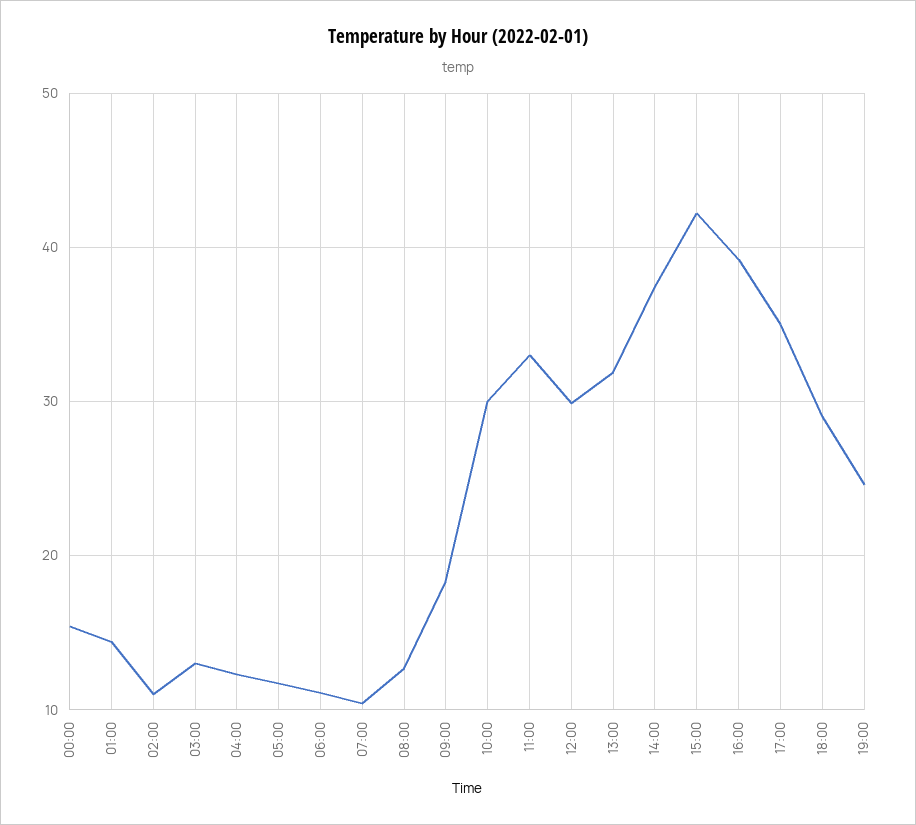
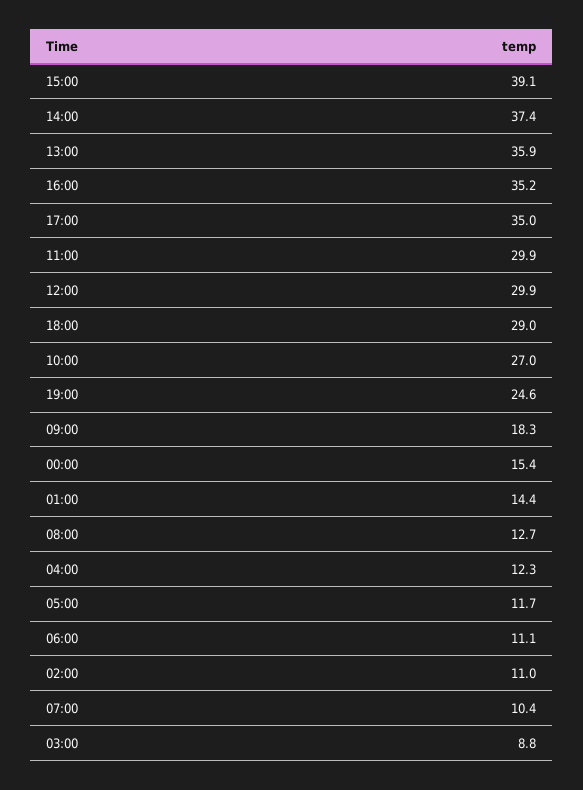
  {
    "00:00": 15.4,
    "01:00": 14.4,
    "02:00": 11,
-   "03:00": 13,
+   "03:00": 8.8,
    "04:00": 12.3,
    "05:00": 11.7,
    "06:00": 11.1,
    "07:00": 10.4,
    "08:00": 12.7,
    "09:00": 18.3,
-   "10:00": 30,
+   "10:00": 27,
-   "11:00": 33,
+   "11:00": 29.9,
    "12:00": 29.9,
-   "13:00": 32,
+   "13:00": 35.9,
    "14:00": 37.4,
-   "15:00": 42,
+   "15:00": 39.1,
-   "16:00": 39,
+   "16:00": 35.2,
    "17:00": 35,
    "18:00": 29,
    "19:00": 24.6
  }

